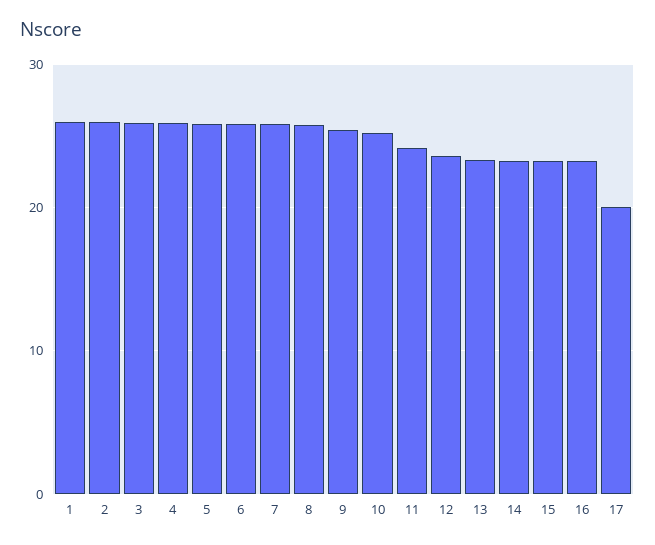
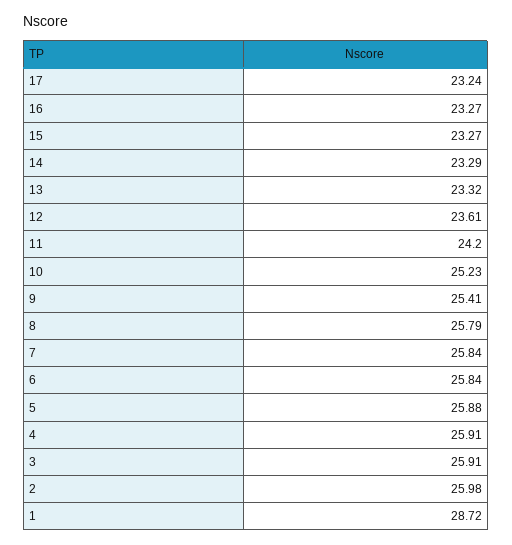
  {
-   "1": 26,
+   "1": 28.72,
    "2": 25.98,
    "3": 25.91,
    "4": 25.91,
    "5": 25.88,
    "6": 25.84,
    "7": 25.84,
    "8": 25.79,
    "9": 25.41,
    "10": 25.23,
    "11": 24.2,
    "12": 23.61,
    "13": 23.32,
    "14": 23.29,
    "15": 23.27,
    "16": 23.27,
-   "17": 20
+   "17": 23.24
  }

